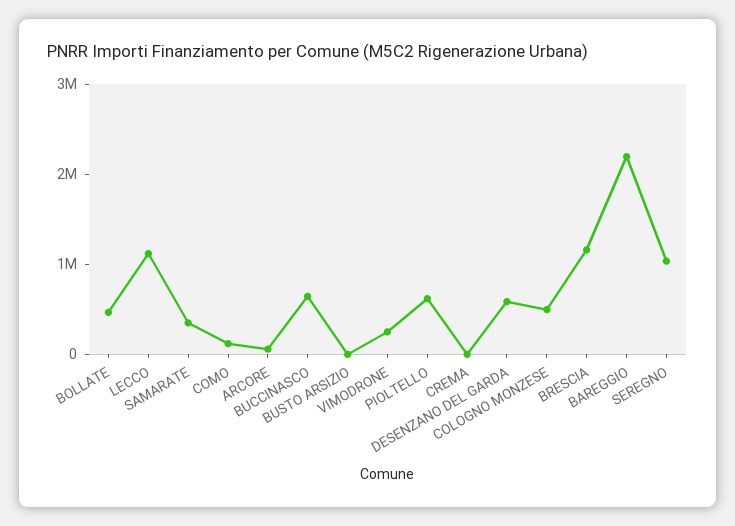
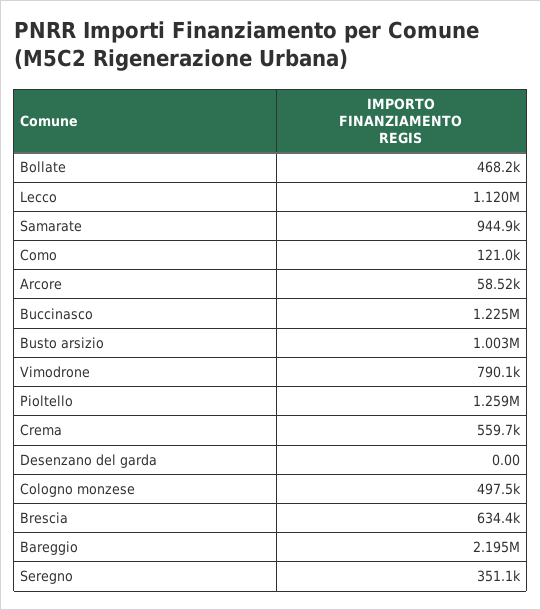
  {
    "BOLLATE": 468200,
    "LECCO": 1120000,
-   "SAMARATE": 400000,
+   "SAMARATE": 944900,
    "COMO": 121000,
    "ARCORE": 58520,
-   "BUCCINASCO": 600000,
+   "BUCCINASCO": 1225000,
-   "BUSTO ARSIZIO": 0,
+   "BUSTO ARSIZIO": 1003000,
-   "VIMODRONE": 200000,
+   "VIMODRONE": 790100,
-   "PIOLTELLO": 600000,
+   "PIOLTELLO": 1259000,
-   "CREMA": 0,
+   "CREMA": 559700,
-   "DESENZANO DEL GARDA": 600000,
+   "DESENZANO DEL GARDA": 0,
    "COLOGNO MONZESE": 497500,
-   "BRESCIA": 1200000,
+   "BRESCIA": 634400,
    "BAREGGIO": 2195000,
-   "SEREGNO": 1000000
+   "SEREGNO": 351100
  }

